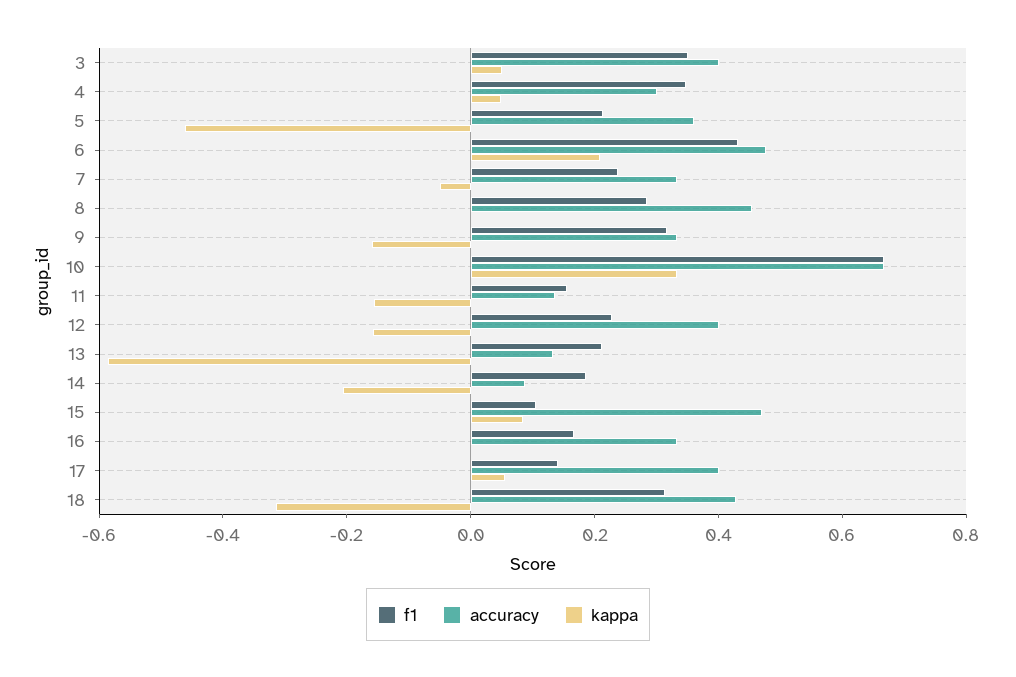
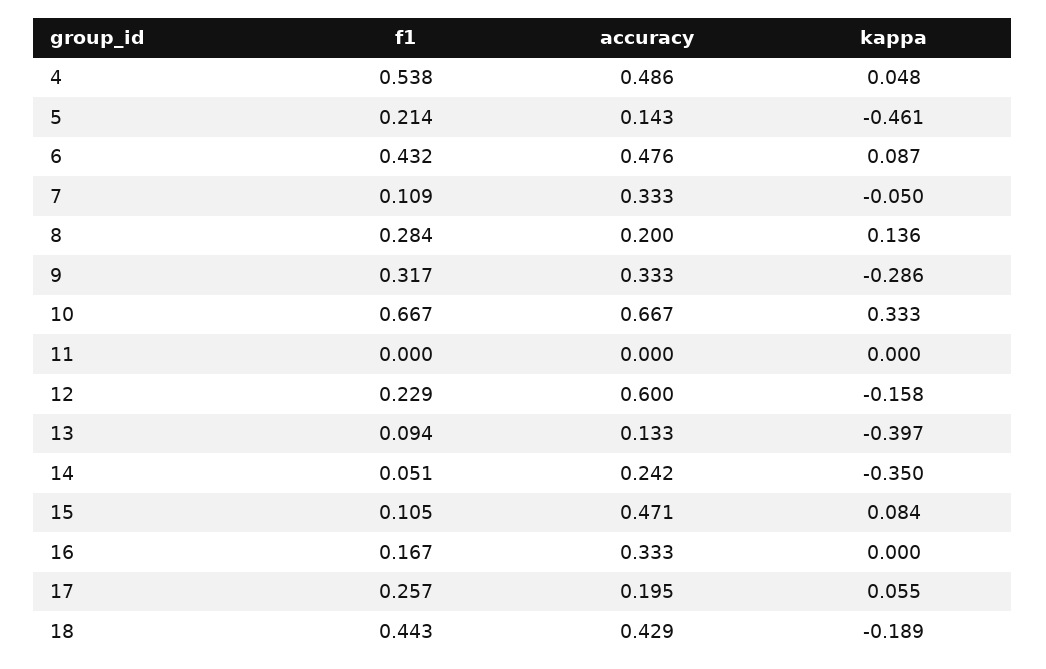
  {
    "f1": {
-     "3": 0.35,
-     "4": 0.35,
+     "4": 0.538,
      "5": 0.214,
      "6": 0.432,
-     "7": 0.25,
+     "7": 0.109,
      "8": 0.284,
      "9": 0.317,
      "10": 0.667,
-     "11": 0.15,
+     "11": 0,
      "12": 0.229,
-     "13": 0.2,
+     "13": 0.094,
-     "14": 0.2,
+     "14": 0.051,
      "15": 0.105,
      "16": 0.167,
-     "17": 0.15,
+     "17": 0.257,
-     "18": 0.3
+     "18": 0.443
    },
    "accuracy": {
-     "3": 0.4,
-     "4": 0.3,
+     "4": 0.486,
-     "5": 0.35,
+     "5": 0.143,
      "6": 0.476,
      "7": 0.333,
-     "8": 0.45,
+     "8": 0.2,
      "9": 0.333,
      "10": 0.667,
-     "11": 0.15,
+     "11": 0,
-     "12": 0.4,
+     "12": 0.6,
      "13": 0.133,
-     "14": 0.1,
+     "14": 0.242,
      "15": 0.471,
      "16": 0.333,
-     "17": 0.4,
+     "17": 0.195,
      "18": 0.429
    },
    "kappa": {
-     "3": 0.05,
      "4": 0.048,
      "5": -0.461,
-     "6": 0.2,
+     "6": 0.087,
      "7": -0.05,
-     "8": 0,
+     "8": 0.136,
-     "9": -0.15,
+     "9": -0.286,
      "10": 0.333,
-     "11": -0.15,
+     "11": 0,
      "12": -0.158,
-     "13": -0.6,
+     "13": -0.397,
-     "14": -0.2,
+     "14": -0.35,
      "15": 0.084,
      "16": 0,
      "17": 0.055,
-     "18": -0.3
+     "18": -0.189
    }
  }

